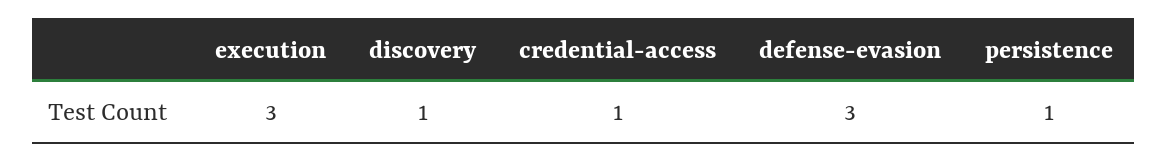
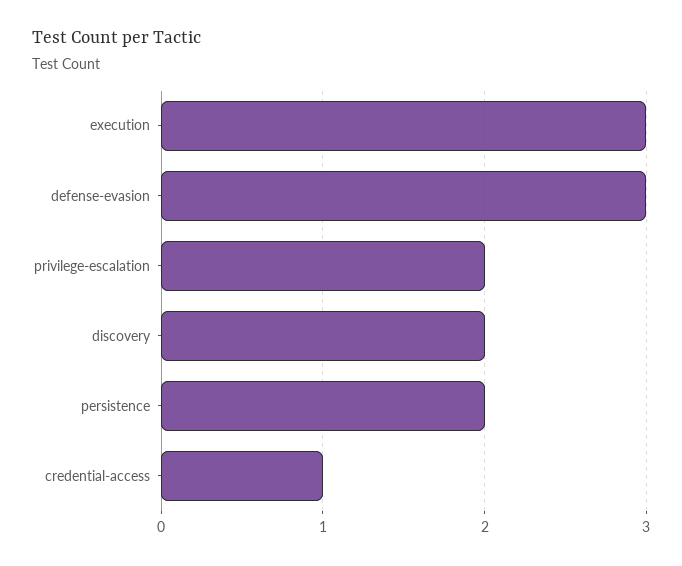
  {
    "execution": 3,
-   "discovery": 1,
+   "discovery": 2,
    "credential-access": 1,
    "defense-evasion": 3,
-   "persistence": 1
+   "persistence": 2,
+   "privilege-escalation": 2
  }

